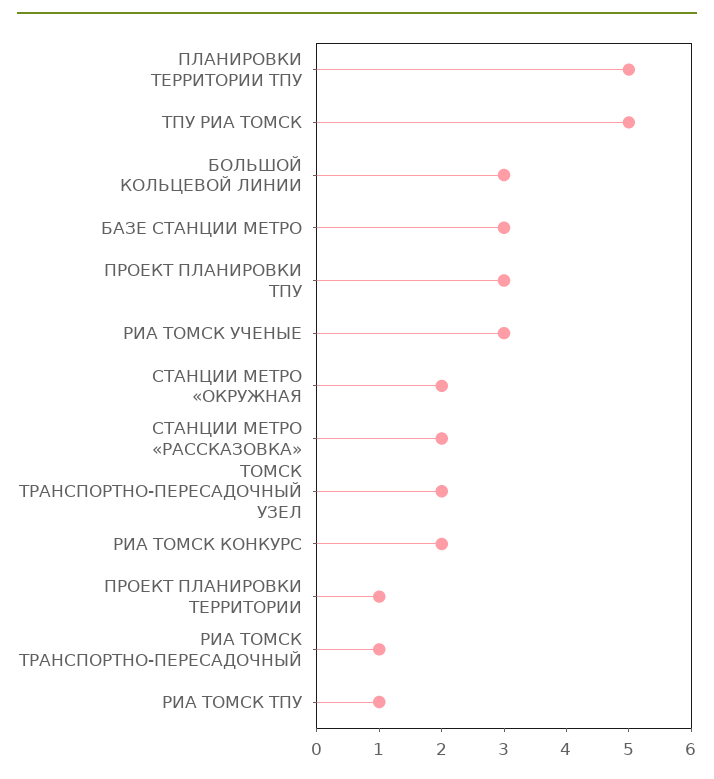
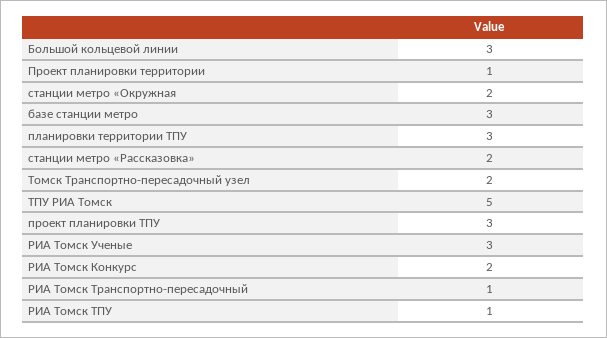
  {
-   "ПЛАНИРОВКИ ТЕРРИТОРИИ ТПУ": 5,
+   "ПЛАНИРОВКИ ТЕРРИТОРИИ ТПУ": 3,
    "ТПУ РИА ТОМСК": 5,
    "БОЛЬШОЙ КОЛЬЦЕВОЙ ЛИНИИ": 3,
    "БАЗЕ СТАНЦИИ МЕТРО": 3,
    "ПРОЕКТ ПЛАНИРОВКИ ТПУ": 3,
    "РИА ТОМСК УЧЕНЫЕ": 3,
    "СТАНЦИИ МЕТРО «ОКРУЖНАЯ": 2,
    "СТАНЦИИ МЕТРО «РАССКАЗОВКА»": 2,
    "ТОМСК ТРАНСПОРТНО-ПЕРЕСАДОЧНЫЙ УЗЕЛ": 2,
    "РИА ТОМСК КОНКУРС": 2,
    "ПРОЕКТ ПЛАНИРОВКИ ТЕРРИТОРИИ": 1,
    "РИА ТОМСК ТРАНСПОРТНО-ПЕРЕСАДОЧНЫЙ": 1,
    "РИА ТОМСК ТПУ": 1
  }

